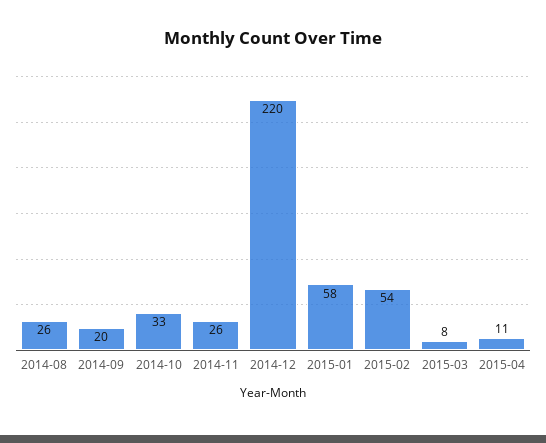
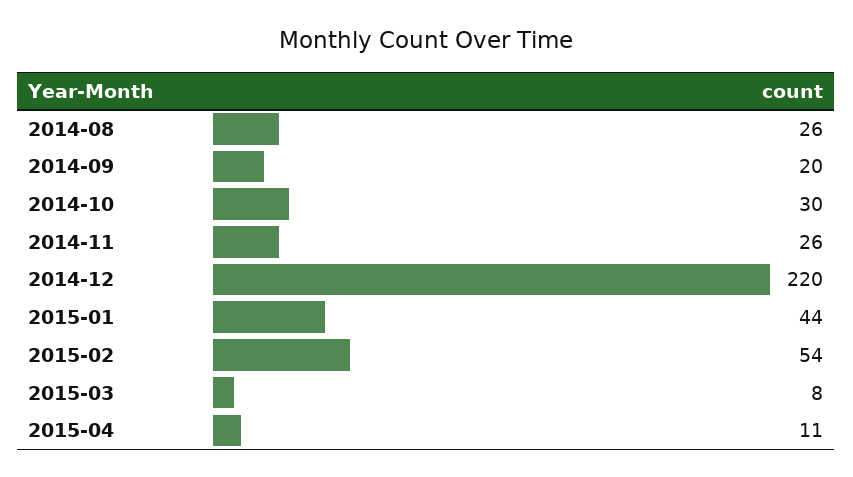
  {
    "2014-08": 26,
    "2014-09": 20,
-   "2014-10": 33,
+   "2014-10": 30,
    "2014-11": 26,
    "2014-12": 220,
-   "2015-01": 58,
+   "2015-01": 44,
    "2015-02": 54,
    "2015-03": 8,
    "2015-04": 11
  }

